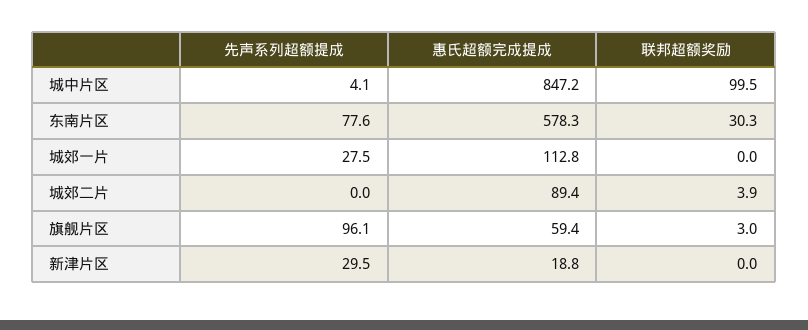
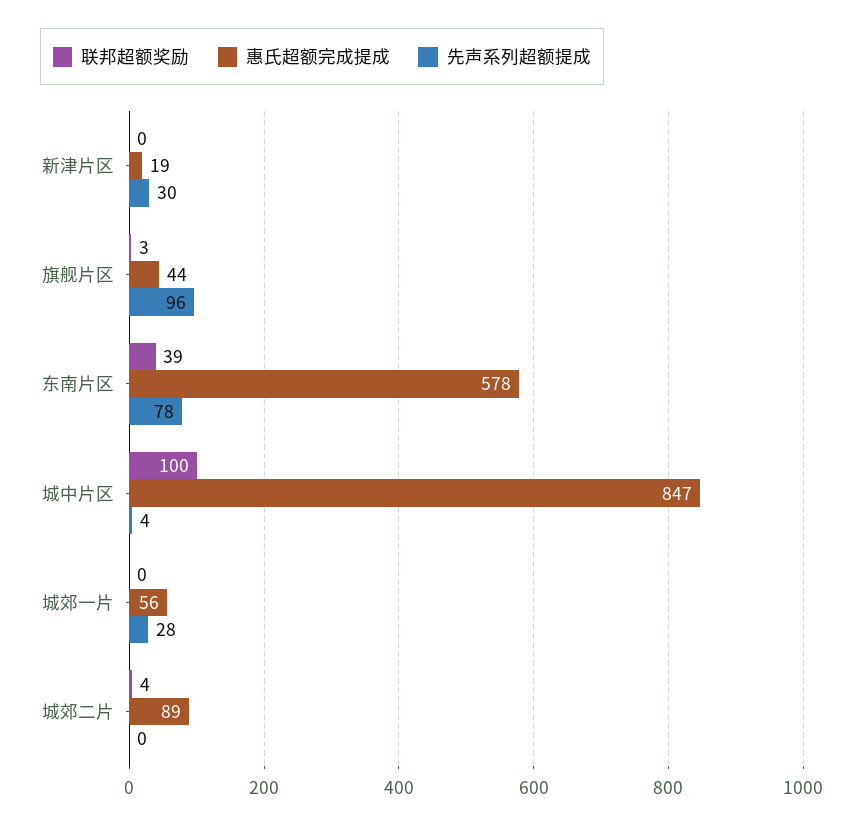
  {
    "先声系列超额提成": {
      "城中片区": 4.1,
      "东南片区": 77.6,
      "城郊一片": 27.5,
      "城郊二片": 0,
      "旗舰片区": 96.1,
      "新津片区": 29.5
    },
    "惠氏超额完成提成": {
      "城中片区": 847.2,
      "东南片区": 578.3,
-     "城郊一片": 112.8,
+     "城郊一片": 56,
      "城郊二片": 89.4,
-     "旗舰片区": 59.4,
+     "旗舰片区": 44,
      "新津片区": 18.8
    },
    "联邦超额奖励": {
      "城中片区": 99.5,
-     "东南片区": 30.3,
+     "东南片区": 39,
      "城郊一片": 0,
      "城郊二片": 3.9,
      "旗舰片区": 3,
      "新津片区": 0
    }
  }

